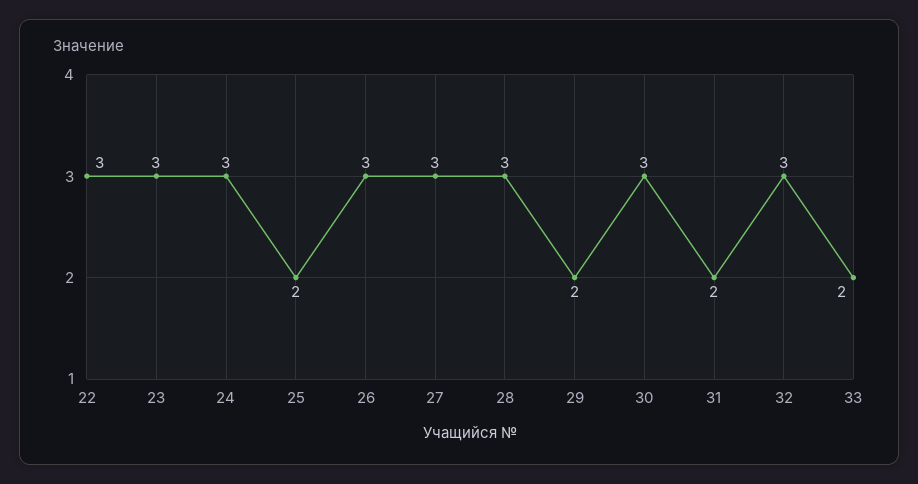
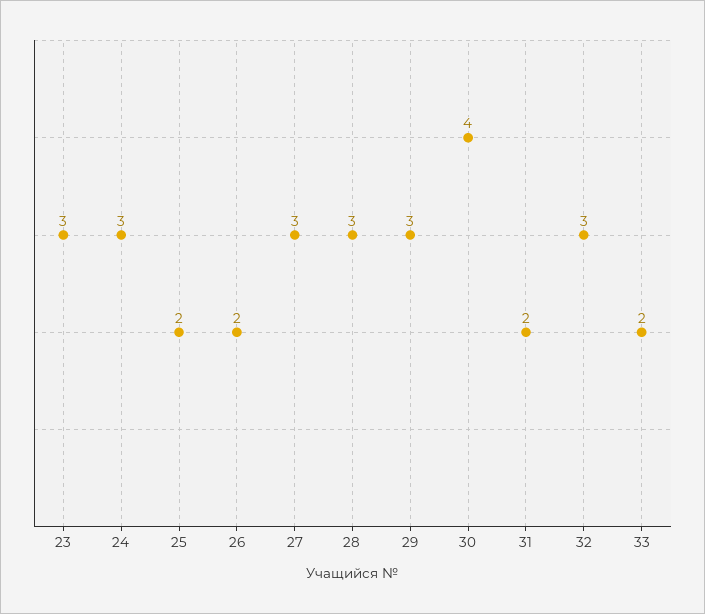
  {
-   "22": 3,
    "23": 3,
    "24": 3,
    "25": 2,
-   "26": 3,
+   "26": 2,
    "27": 3,
    "28": 3,
-   "29": 2,
+   "29": 3,
-   "30": 3,
+   "30": 4,
    "31": 2,
    "32": 3,
    "33": 2
  }

